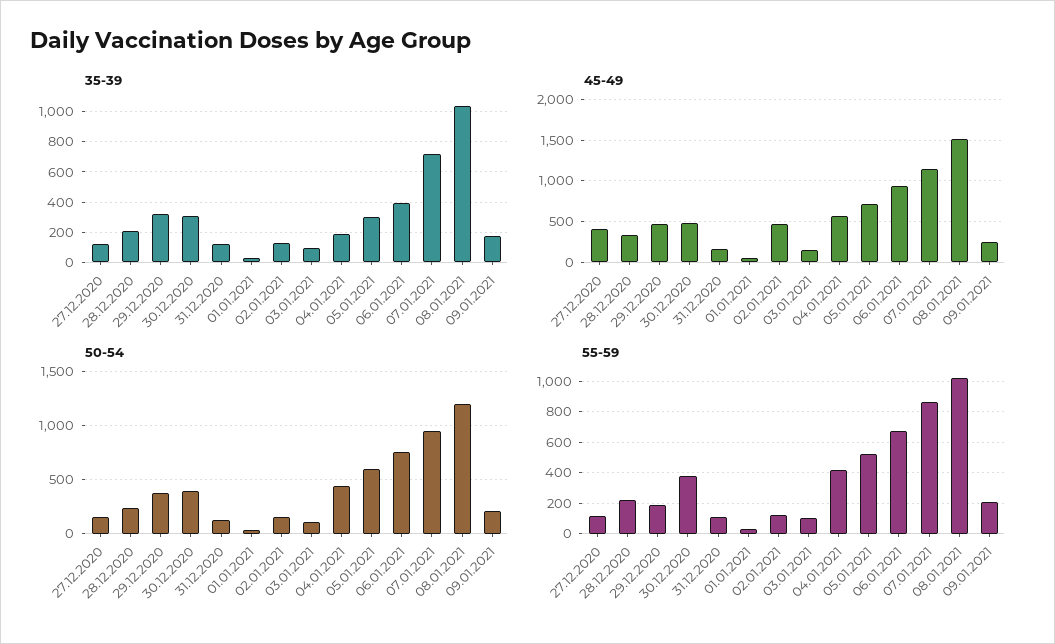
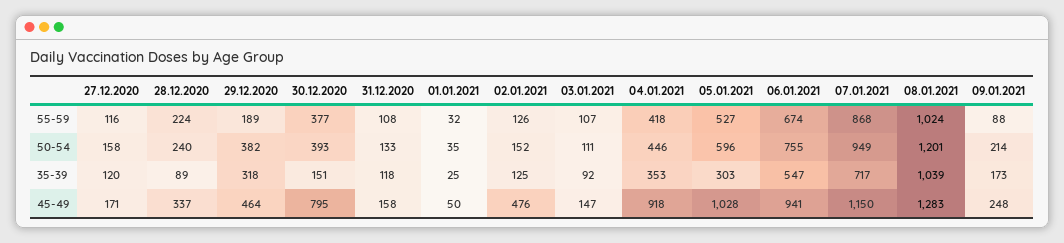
  {
    "35-39": {
      "27.12.2020": 120,
-     "28.12.2020": 200,
+     "28.12.2020": 89,
      "29.12.2020": 318,
-     "30.12.2020": 300,
+     "30.12.2020": 151,
      "31.12.2020": 118,
      "01.01.2021": 25,
      "02.01.2021": 125,
      "03.01.2021": 92,
-     "04.01.2021": 200,
+     "04.01.2021": 353,
      "05.01.2021": 303,
-     "06.01.2021": 400,
+     "06.01.2021": 547,
      "07.01.2021": 717,
      "08.01.2021": 1039,
      "09.01.2021": 173
    },
    "45-49": {
-     "27.12.2020": 400,
+     "27.12.2020": 171,
      "28.12.2020": 337,
      "29.12.2020": 464,
-     "30.12.2020": 500,
+     "30.12.2020": 795,
      "31.12.2020": 158,
      "01.01.2021": 50,
      "02.01.2021": 476,
      "03.01.2021": 147,
-     "04.01.2021": 600,
+     "04.01.2021": 918,
-     "05.01.2021": 700,
+     "05.01.2021": 1028,
      "06.01.2021": 941,
      "07.01.2021": 1150,
-     "08.01.2021": 1500,
+     "08.01.2021": 1283,
      "09.01.2021": 248
    },
    "50-54": {
      "27.12.2020": 158,
      "28.12.2020": 240,
      "29.12.2020": 382,
      "30.12.2020": 393,
      "31.12.2020": 133,
      "01.01.2021": 35,
      "02.01.2021": 152,
      "03.01.2021": 111,
      "04.01.2021": 446,
      "05.01.2021": 596,
      "06.01.2021": 755,
      "07.01.2021": 949,
      "08.01.2021": 1201,
      "09.01.2021": 214
    },
    "55-59": {
      "27.12.2020": 116,
      "28.12.2020": 224,
      "29.12.2020": 189,
      "30.12.2020": 377,
      "31.12.2020": 108,
      "01.01.2021": 32,
      "02.01.2021": 126,
      "03.01.2021": 107,
      "04.01.2021": 418,
      "05.01.2021": 527,
      "06.01.2021": 674,
      "07.01.2021": 868,
      "08.01.2021": 1024,
-     "09.01.2021": 200
+     "09.01.2021": 88
    }
  }

